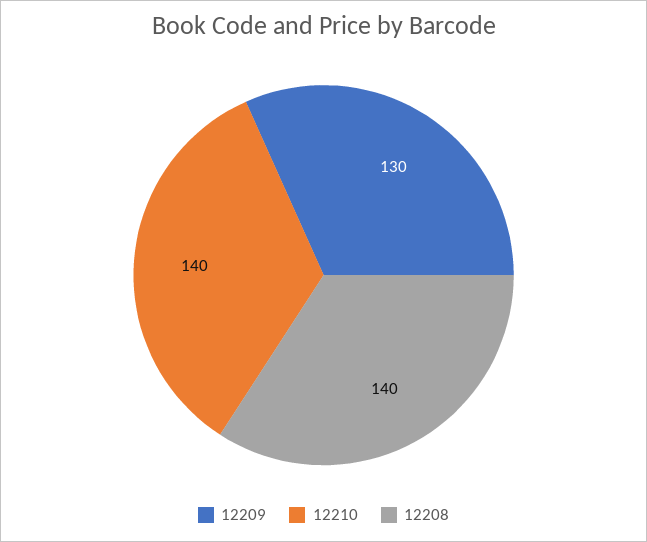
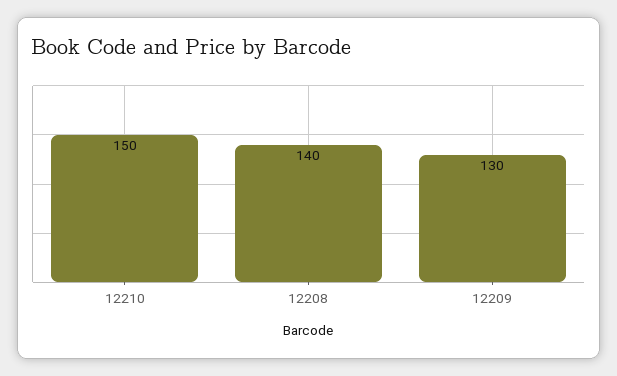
  {
    "12209": 130,
-   "12210": 140,
+   "12210": 150,
    "12208": 140
  }

